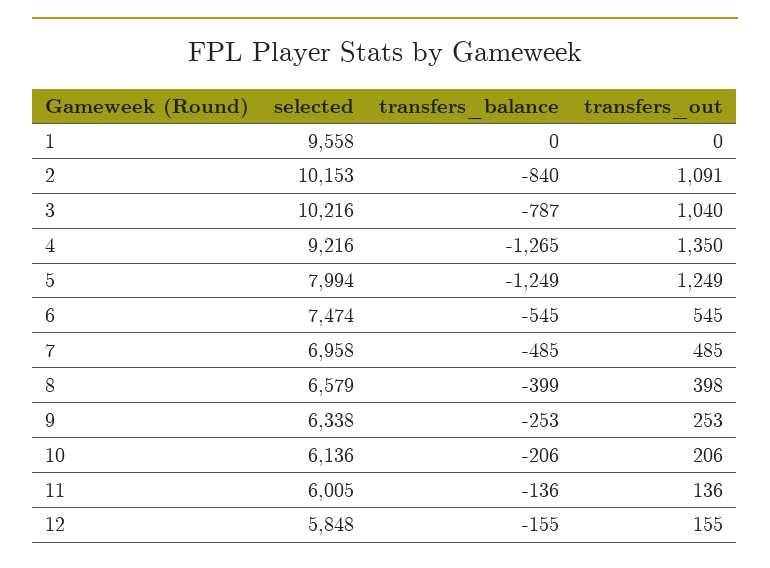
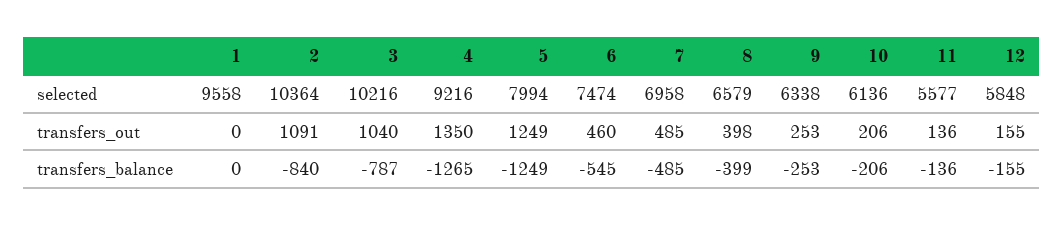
  {
    "selected": {
      "1": 9558,
-     "2": 10153,
+     "2": 10364,
      "3": 10216,
      "4": 9216,
      "5": 7994,
      "6": 7474,
      "7": 6958,
      "8": 6579,
      "9": 6338,
      "10": 6136,
-     "11": 6005,
+     "11": 5577,
      "12": 5848
    },
    "transfers_balance": {
      "1": 0,
      "2": -840,
      "3": -787,
      "4": -1265,
      "5": -1249,
      "6": -545,
      "7": -485,
      "8": -399,
      "9": -253,
      "10": -206,
      "11": -136,
      "12": -155
    },
    "transfers_out": {
      "1": 0,
      "2": 1091,
      "3": 1040,
      "4": 1350,
      "5": 1249,
-     "6": 545,
+     "6": 460,
      "7": 485,
      "8": 398,
      "9": 253,
      "10": 206,
      "11": 136,
      "12": 155
    }
  }

